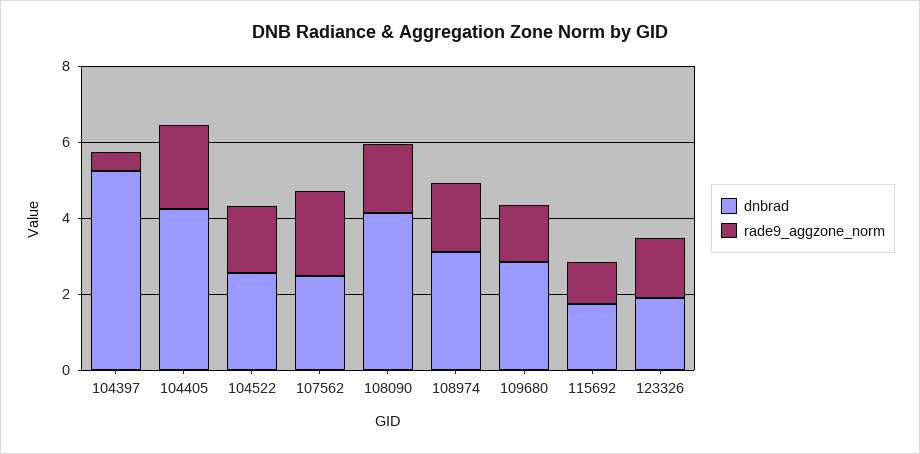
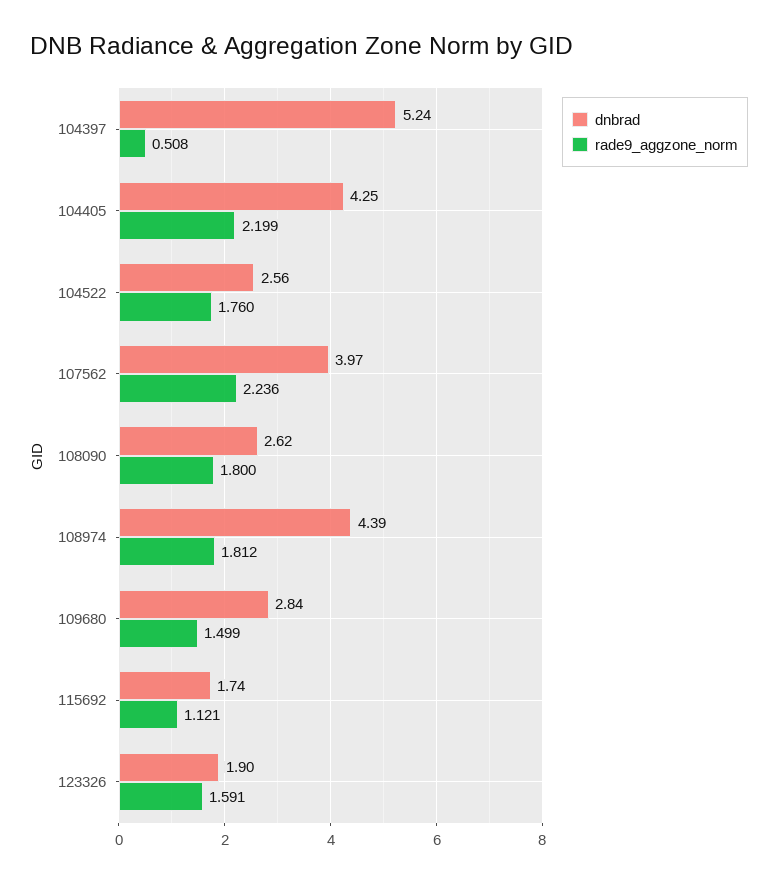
  {
    "dnbrad": {
      "104397": 5.24,
      "104405": 4.25,
      "104522": 2.56,
-     "107562": 2.5,
+     "107562": 3.97,
-     "108090": 4,
+     "108090": 2.62,
-     "108974": 3,
+     "108974": 4.39,
      "109680": 2.84,
      "115692": 1.74,
      "123326": 1.9
    },
    "rade9_aggzone_norm": {
      "104397": 0.508,
      "104405": 2.199,
      "104522": 1.76,
      "107562": 2.236,
      "108090": 1.8,
      "108974": 1.812,
      "109680": 1.499,
      "115692": 1.121,
      "123326": 1.591
    }
  }

